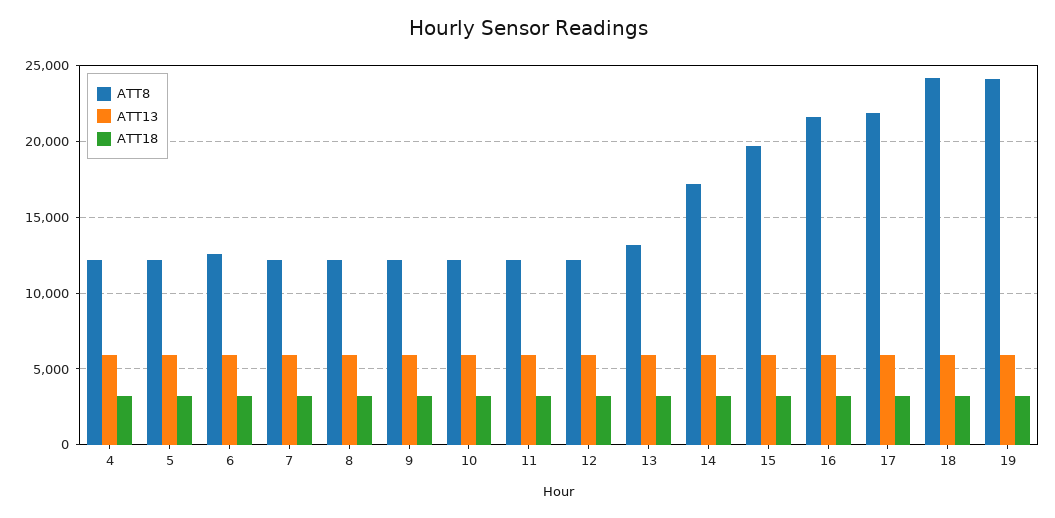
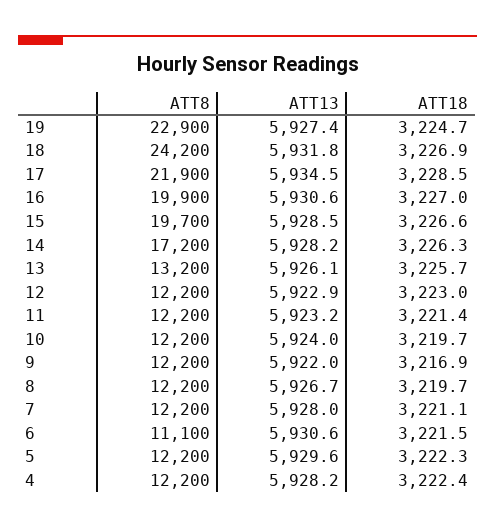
  {
    "ATT8": {
      "4": 12200,
      "5": 12200,
-     "6": 12500,
+     "6": 11100,
      "7": 12200,
      "8": 12200,
      "9": 12200,
      "10": 12200,
      "11": 12200,
      "12": 12200,
      "13": 13200,
      "14": 17200,
      "15": 19700,
-     "16": 21500,
+     "16": 19900,
      "17": 21900,
      "18": 24200,
-     "19": 24000
+     "19": 22900
    },
    "ATT13": {
      "4": 5928.2,
      "5": 5929.6,
      "6": 5930.6,
      "7": 5928,
      "8": 5926.7,
      "9": 5922,
      "10": 5924,
      "11": 5923.2,
      "12": 5922.9,
      "13": 5926.1,
      "14": 5928.2,
      "15": 5928.5,
      "16": 5930.6,
      "17": 5934.5,
      "18": 5931.8,
      "19": 5927.4
    },
    "ATT18": {
      "4": 3222.4,
      "5": 3222.3,
      "6": 3221.5,
      "7": 3221.1,
      "8": 3219.7,
      "9": 3216.9,
      "10": 3219.7,
      "11": 3221.4,
      "12": 3223,
      "13": 3225.7,
      "14": 3226.3,
      "15": 3226.6,
      "16": 3227,
      "17": 3228.5,
      "18": 3226.9,
      "19": 3224.7
    }
  }

